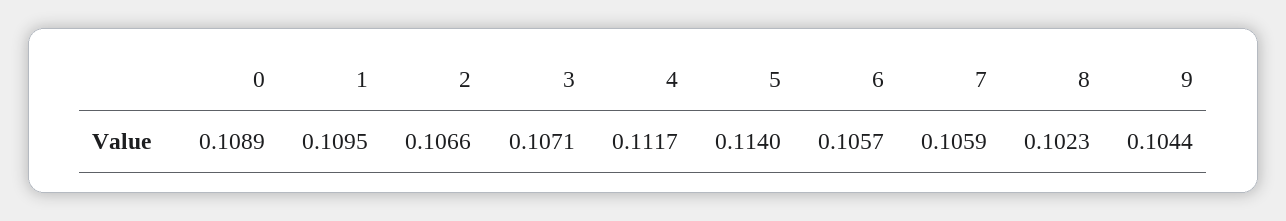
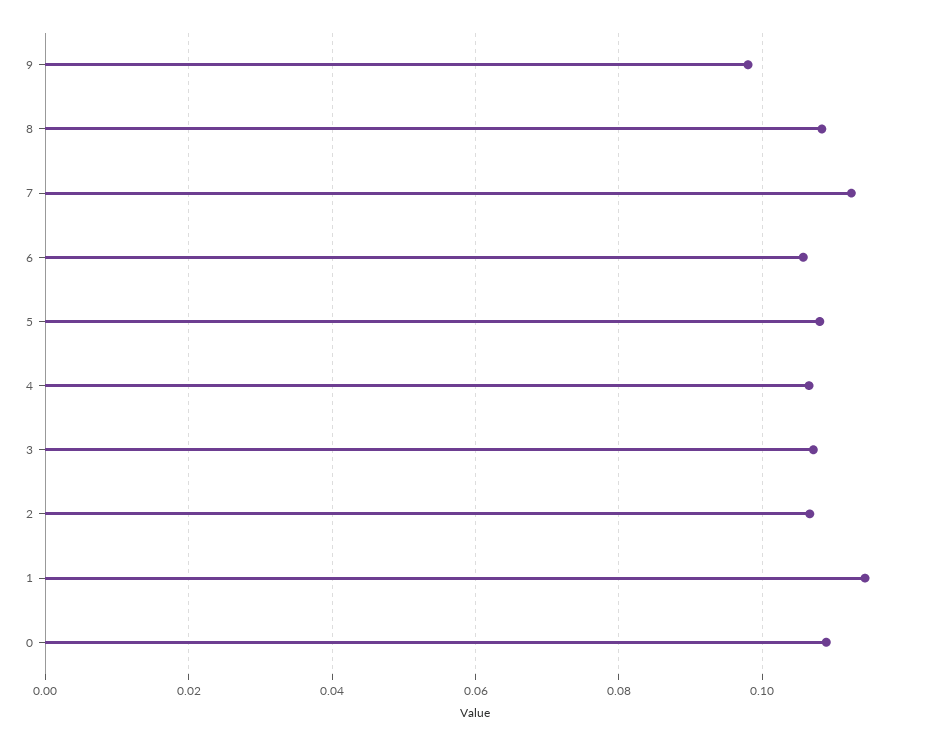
  {
    "0": 0.1089,
-   "1": 0.1095,
+   "1": 0.114,
    "2": 0.1066,
    "3": 0.1071,
-   "4": 0.1117,
+   "4": 0.106,
-   "5": 0.114,
+   "5": 0.108,
    "6": 0.1057,
-   "7": 0.1059,
+   "7": 0.112,
-   "8": 0.1023,
+   "8": 0.108,
-   "9": 0.1044
+   "9": 0.098
  }

